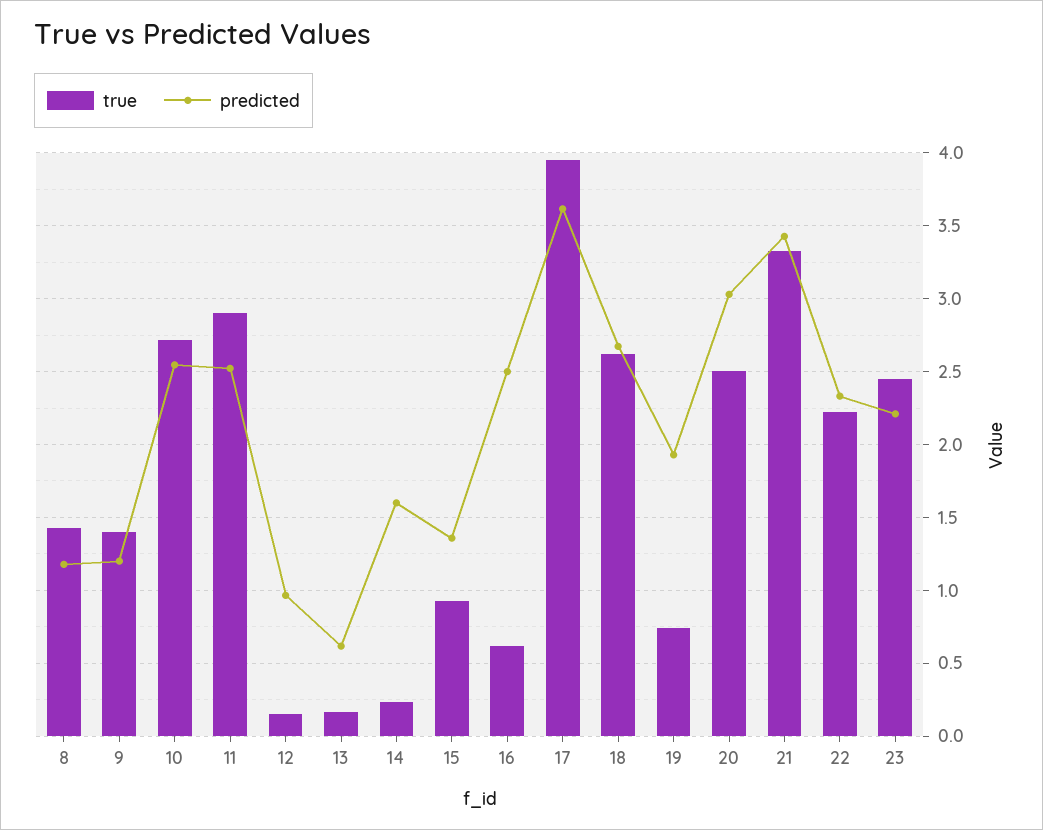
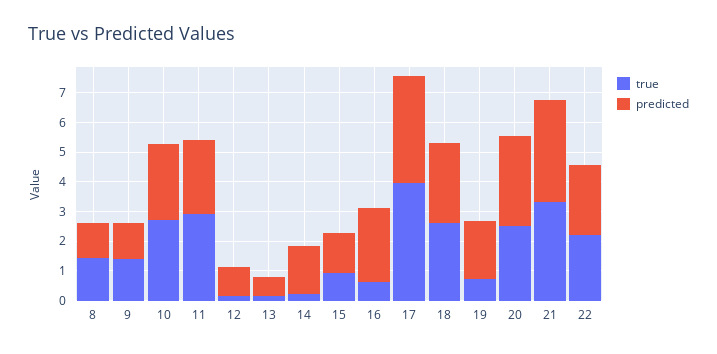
  {
    "true": {
      "8": 1.45,
      "9": 1.4,
      "10": 2.7,
      "11": 2.9,
      "12": 0.15,
      "13": 0.15,
      "14": 0.25,
      "15": 0.9,
      "16": 0.6,
      "17": 3.95,
      "18": 2.6,
      "19": 0.75,
      "20": 2.5,
      "21": 3.3,
-     "22": 2.2,
+     "22": 2.2
-     "23": 2.45
    },
    "predicted": {
      "8": 1.2,
      "9": 1.2,
      "10": 2.55,
      "11": 2.5,
      "12": 0.95,
      "13": 0.6,
      "14": 1.6,
      "15": 1.35,
      "16": 2.5,
      "17": 3.6,
      "18": 2.65,
      "19": 1.95,
      "20": 3.05,
      "21": 3.45,
-     "22": 2.35,
+     "22": 2.35
-     "23": 2.2
    }
  }

